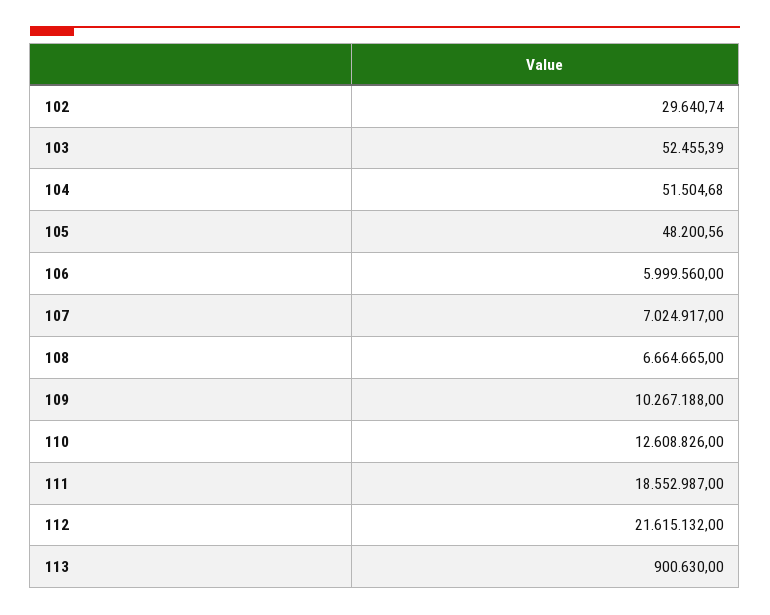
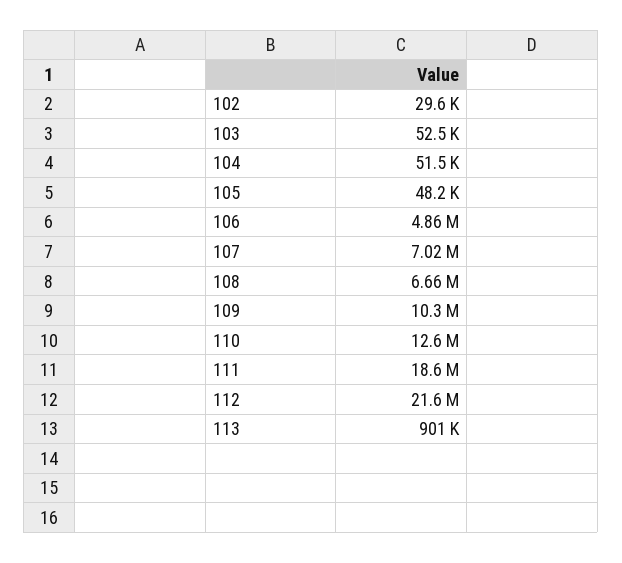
  {
    "102": 29640.74,
    "103": 52455.39,
    "104": 51504.68,
    "105": 48200.56,
-   "106": 5999560,
+   "106": 4860000,
    "107": 7024917,
    "108": 6664665,
    "109": 10267188,
    "110": 12608826,
    "111": 18552987,
    "112": 21615132,
    "113": 900630
  }

